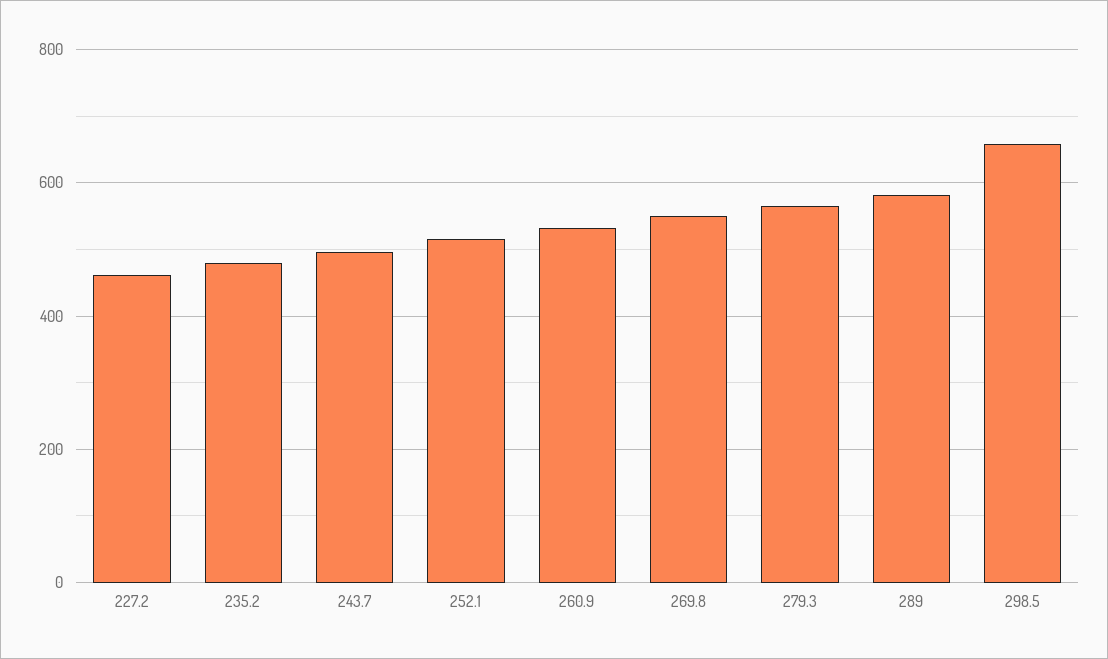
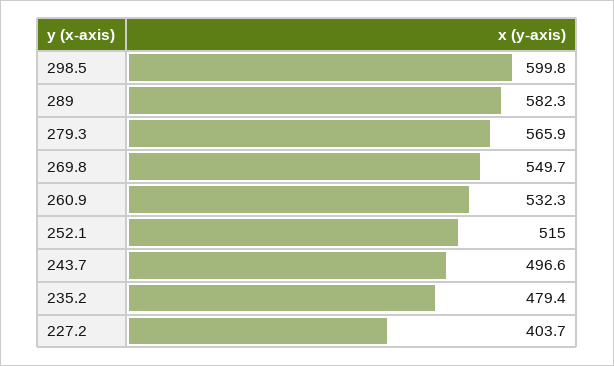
  {
-   "227.2": 460,
+   "227.2": 403.7,
    "235.2": 479.4,
    "243.7": 496.6,
    "252.1": 515,
    "260.9": 532.3,
    "269.8": 549.7,
    "279.3": 565.9,
    "289": 582.3,
-   "298.5": 660
+   "298.5": 599.8
  }

